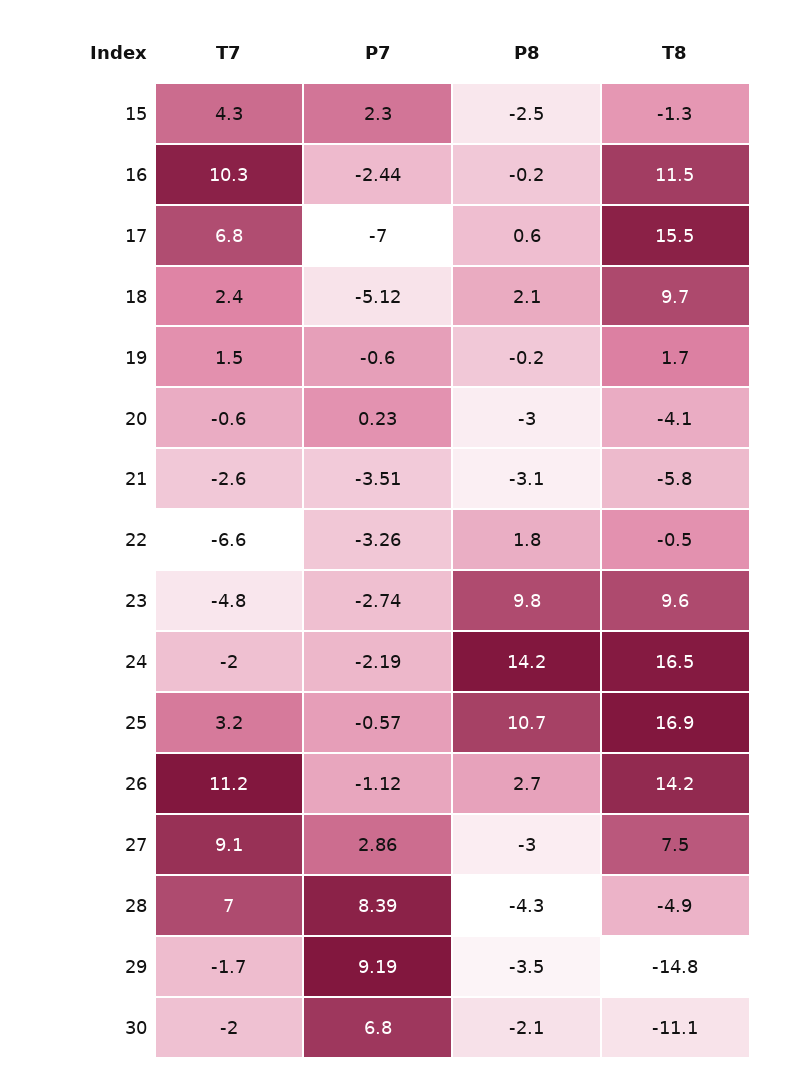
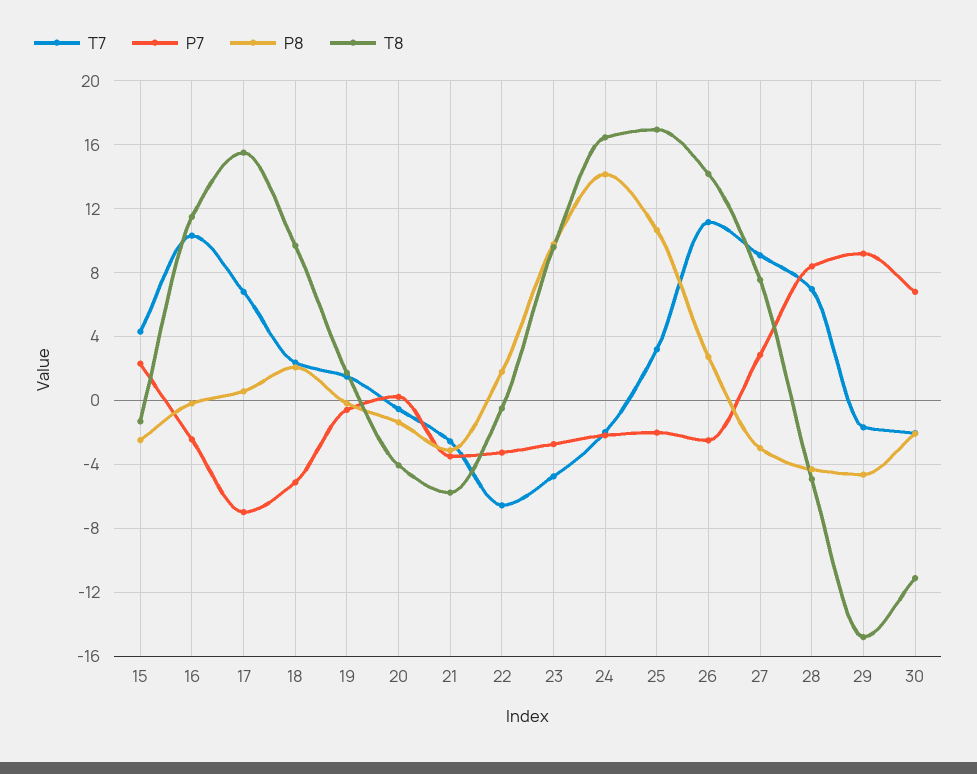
  {
    "T7": {
      "15": 4.3,
      "16": 10.3,
      "17": 6.8,
      "18": 2.4,
      "19": 1.5,
      "20": -0.6,
      "21": -2.6,
      "22": -6.6,
      "23": -4.8,
      "24": -2,
      "25": 3.2,
      "26": 11.2,
      "27": 9.1,
      "28": 7,
      "29": -1.7,
      "30": -2
    },
    "P7": {
      "15": 2.3,
      "16": -2.44,
      "17": -7,
      "18": -5.12,
      "19": -0.6,
      "20": 0.23,
      "21": -3.51,
      "22": -3.26,
      "23": -2.74,
      "24": -2.19,
-     "25": -0.57,
+     "25": -2,
-     "26": -1.12,
+     "26": -2.5,
      "27": 2.86,
      "28": 8.39,
      "29": 9.19,
      "30": 6.8
    },
    "P8": {
      "15": -2.5,
      "16": -0.2,
      "17": 0.6,
      "18": 2.1,
      "19": -0.2,
-     "20": -3,
+     "20": -1.5,
      "21": -3.1,
      "22": 1.8,
      "23": 9.8,
      "24": 14.2,
      "25": 10.7,
      "26": 2.7,
      "27": -3,
      "28": -4.3,
-     "29": -3.5,
+     "29": -4.5,
      "30": -2.1
    },
    "T8": {
      "15": -1.3,
      "16": 11.5,
      "17": 15.5,
      "18": 9.7,
      "19": 1.7,
      "20": -4.1,
      "21": -5.8,
      "22": -0.5,
      "23": 9.6,
      "24": 16.5,
      "25": 16.9,
      "26": 14.2,
      "27": 7.5,
      "28": -4.9,
      "29": -14.8,
      "30": -11.1
    }
  }

